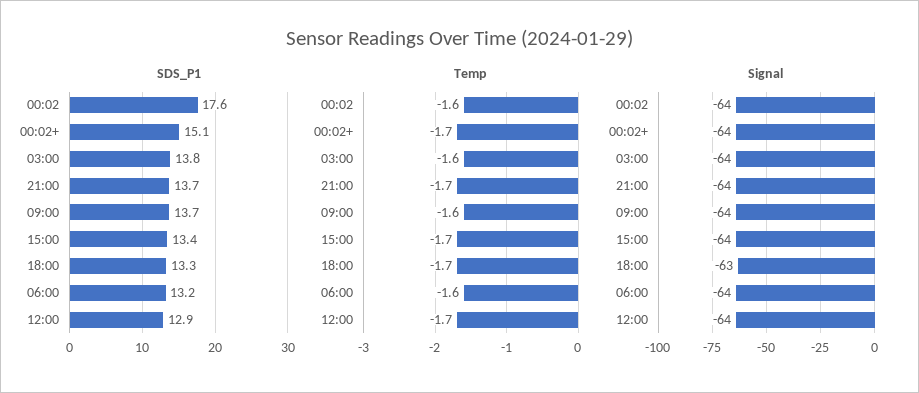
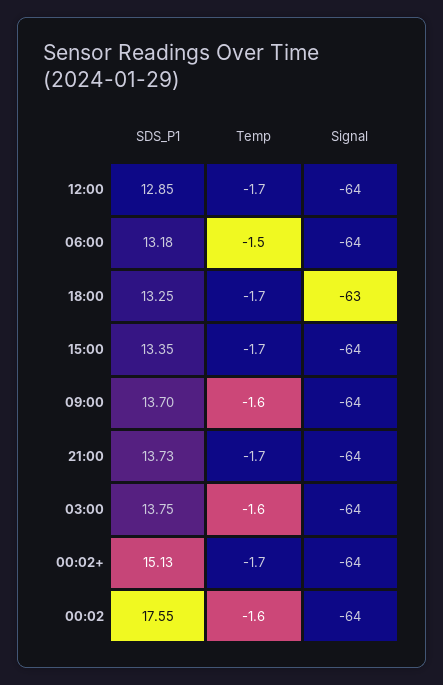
  {
    "SDS_P1": {
      "00:02": 17.55,
      "00:02+": 15.13,
      "03:00": 13.75,
      "21:00": 13.73,
      "09:00": 13.7,
      "15:00": 13.35,
      "18:00": 13.25,
      "06:00": 13.18,
      "12:00": 12.85
    },
    "Temp": {
      "00:02": -1.6,
      "00:02+": -1.7,
      "03:00": -1.6,
      "21:00": -1.7,
      "09:00": -1.6,
      "15:00": -1.7,
      "18:00": -1.7,
-     "06:00": -1.6,
+     "06:00": -1.5,
      "12:00": -1.7
    },
    "Signal": {
      "00:02": -64,
      "00:02+": -64,
      "03:00": -64,
      "21:00": -64,
      "09:00": -64,
      "15:00": -64,
      "18:00": -63,
      "06:00": -64,
      "12:00": -64
    }
  }

